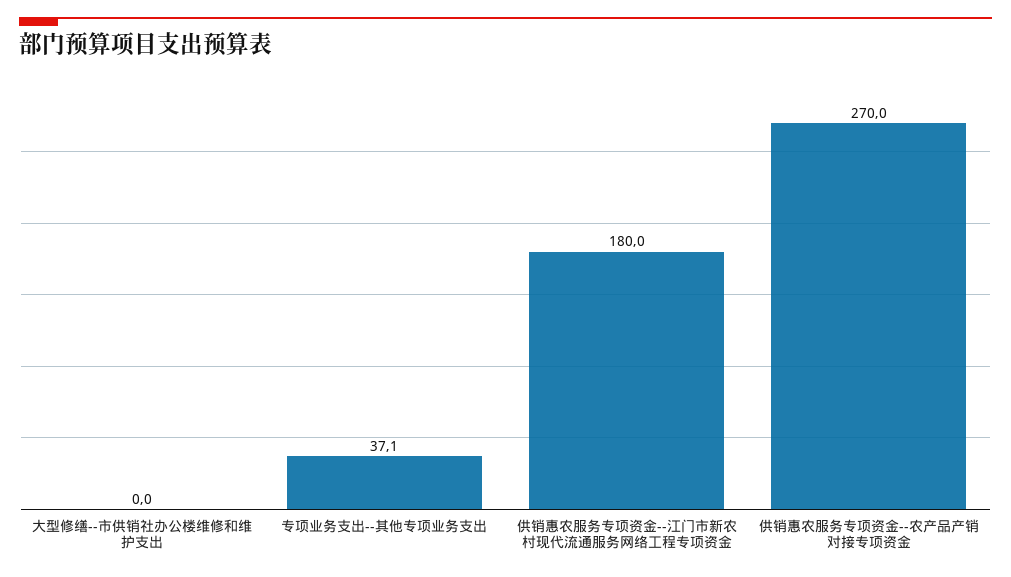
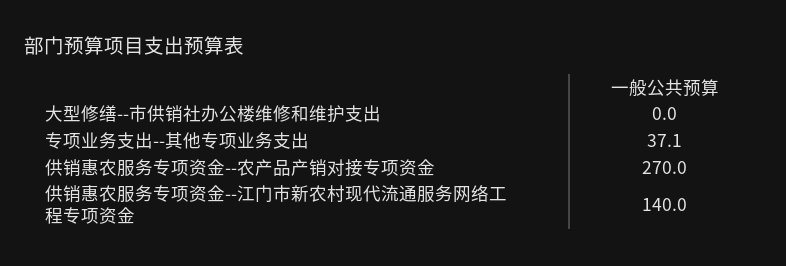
  {
    "大型修缮--市供销社办公楼维修和维护支出": 0,
    "专项业务支出--其他专项业务支出": 37.1,
-   "供销惠农服务专项资金--江门市新农村现代流通服务网络工程专项资金": 180,
+   "供销惠农服务专项资金--江门市新农村现代流通服务网络工程专项资金": 140,
    "供销惠农服务专项资金--农产品产销对接专项资金": 270
  }

